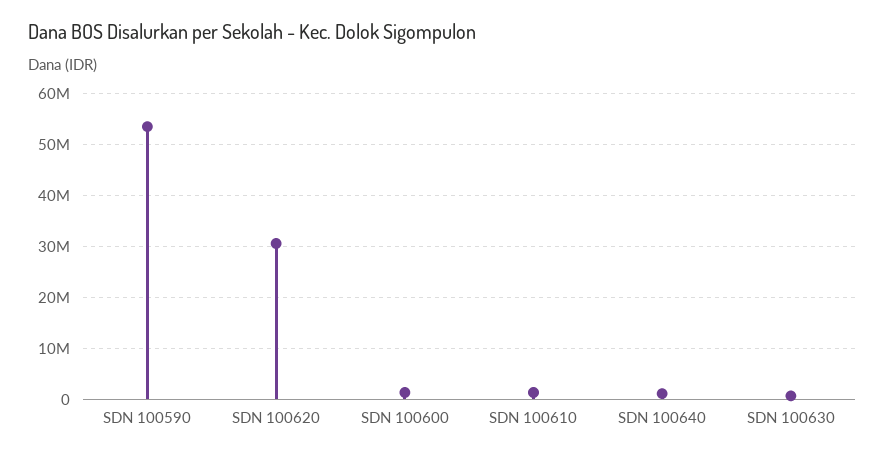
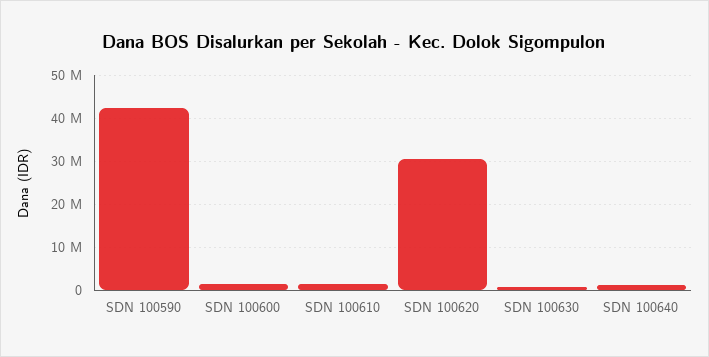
  {
-   "SDN 100590": 54000000,
+   "SDN 100590": 42000000,
    "SDN 100620": 30000000,
    "SDN 100600": 2000000,
    "SDN 100610": 2000000,
    "SDN 100640": 2000000,
    "SDN 100630": 0
  }

